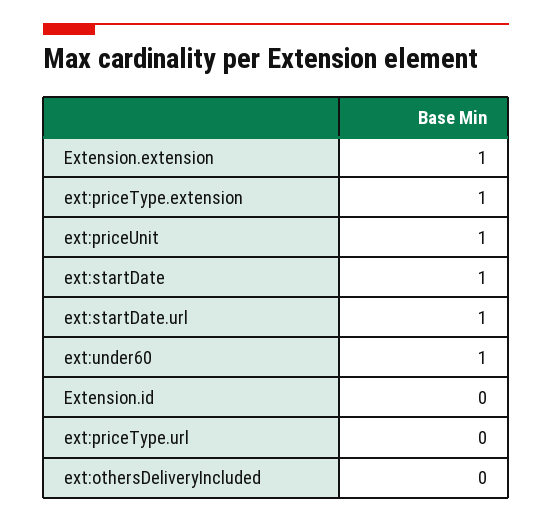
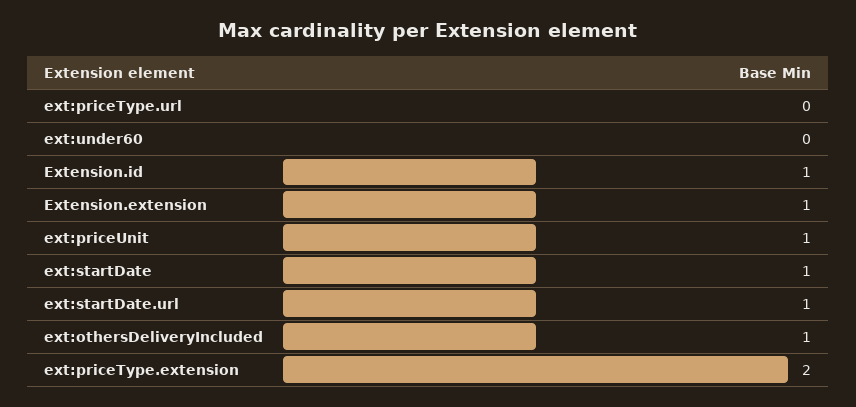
  {
    "Extension.extension": 1,
-   "ext:priceType.extension": 1,
+   "ext:priceType.extension": 2,
    "ext:priceUnit": 1,
    "ext:startDate": 1,
    "ext:startDate.url": 1,
-   "ext:under60": 1,
+   "ext:under60": 0,
-   "Extension.id": 0,
+   "Extension.id": 1,
    "ext:priceType.url": 0,
-   "ext:othersDeliveryIncluded": 0
+   "ext:othersDeliveryIncluded": 1
  }

